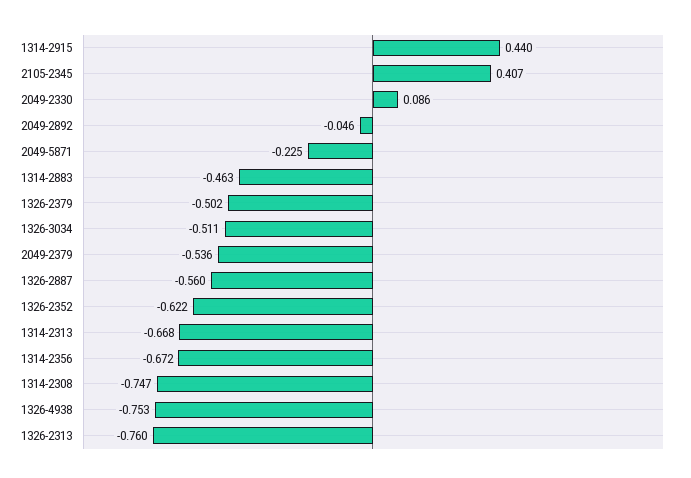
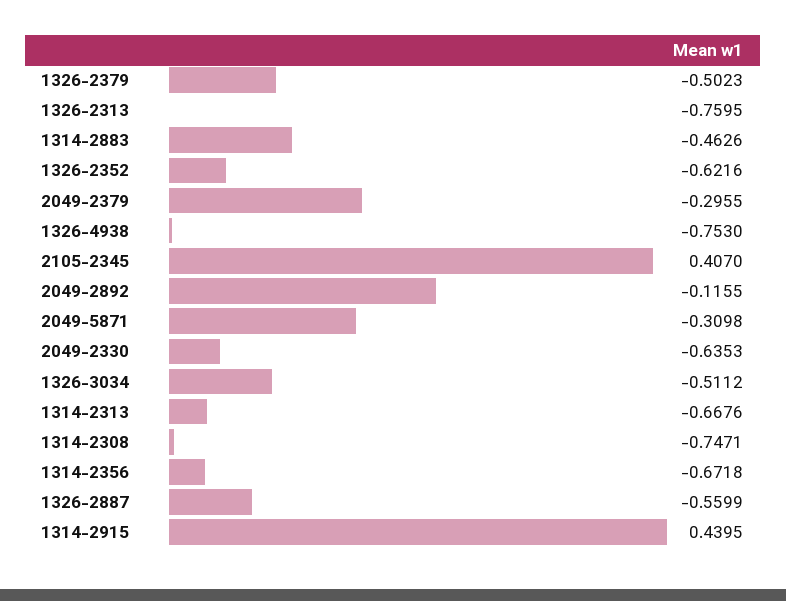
  {
    "1314-2915": 0.4395,
    "2105-2345": 0.407,
-   "2049-2330": 0.086,
+   "2049-2330": -0.6353,
-   "2049-2892": -0.046,
+   "2049-2892": -0.1155,
-   "2049-5871": -0.225,
+   "2049-5871": -0.3098,
    "1314-2883": -0.4626,
    "1326-2379": -0.5023,
    "1326-3034": -0.5112,
-   "2049-2379": -0.536,
+   "2049-2379": -0.2955,
    "1326-2887": -0.5599,
    "1326-2352": -0.6216,
    "1314-2313": -0.6676,
    "1314-2356": -0.6718,
    "1314-2308": -0.7471,
    "1326-4938": -0.753,
    "1326-2313": -0.7595
  }

